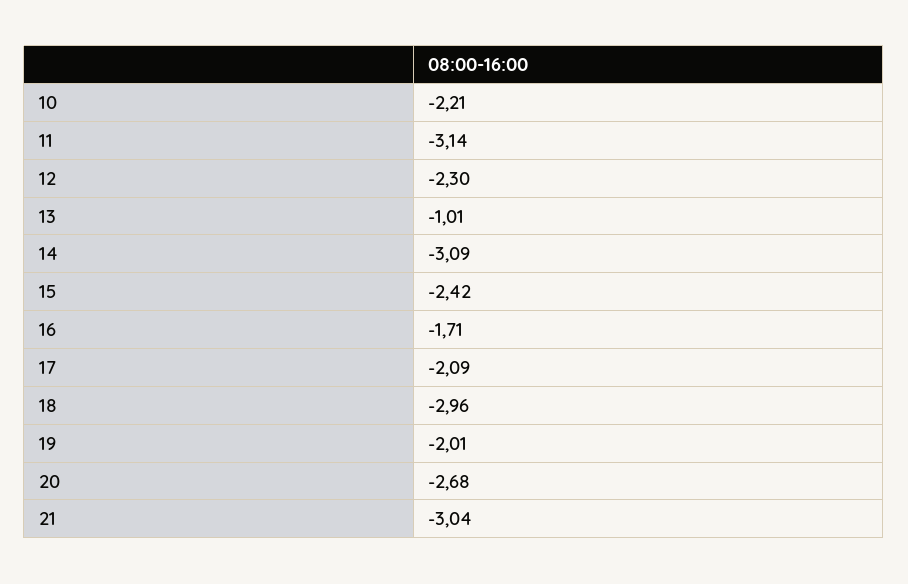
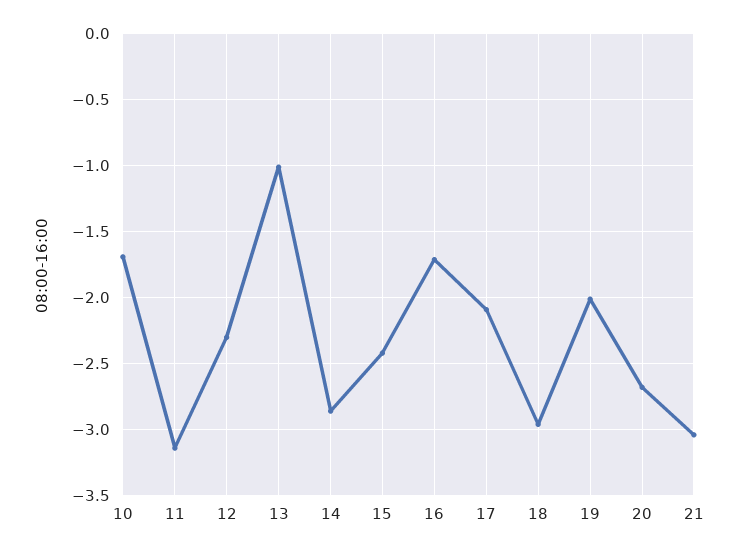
  {
-   "10": -2.21,
+   "10": -1.7,
    "11": -3.14,
    "12": -2.3,
    "13": -1.01,
-   "14": -3.09,
+   "14": -2.85,
    "15": -2.42,
    "16": -1.71,
    "17": -2.09,
    "18": -2.96,
    "19": -2.01,
    "20": -2.68,
    "21": -3.04
  }

